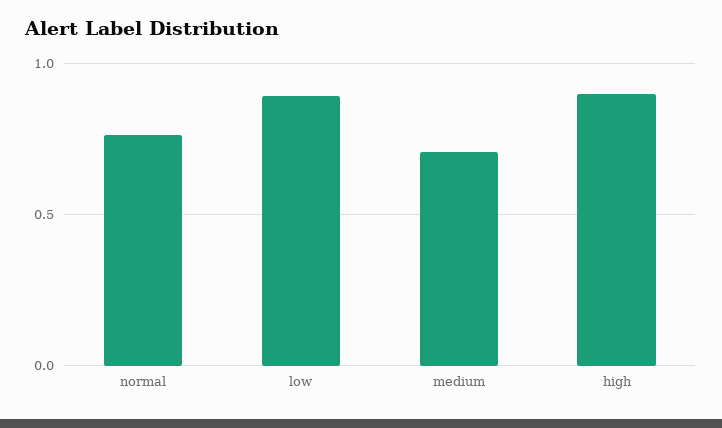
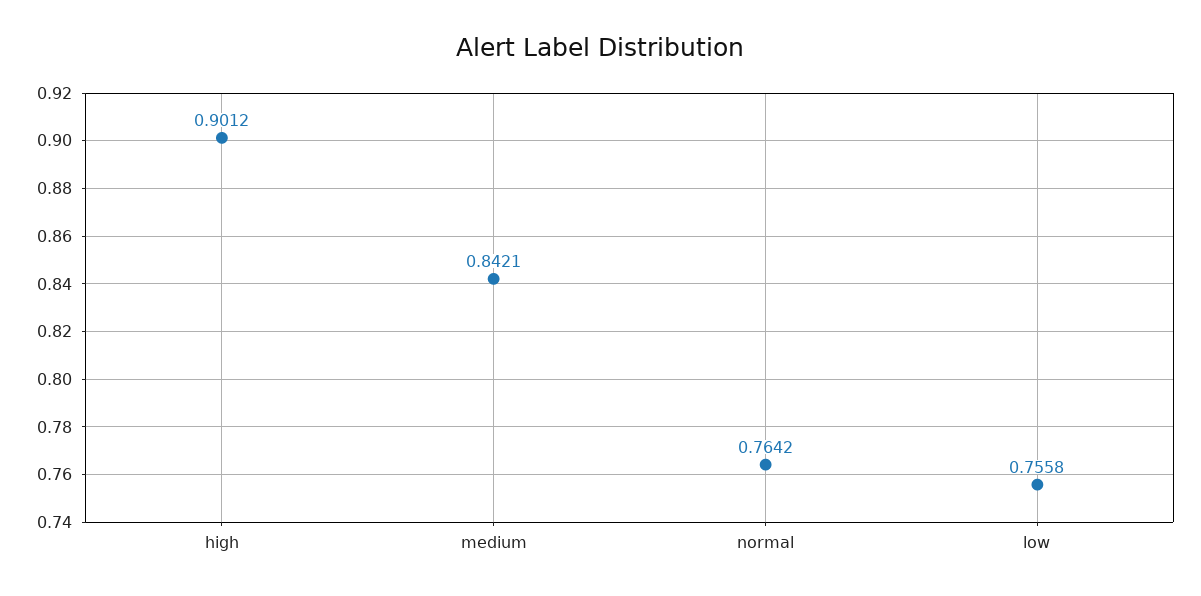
  {
    "normal": 0.7642,
-   "low": 0.9,
+   "low": 0.7558,
-   "medium": 0.7,
+   "medium": 0.8421,
    "high": 0.9012
  }

